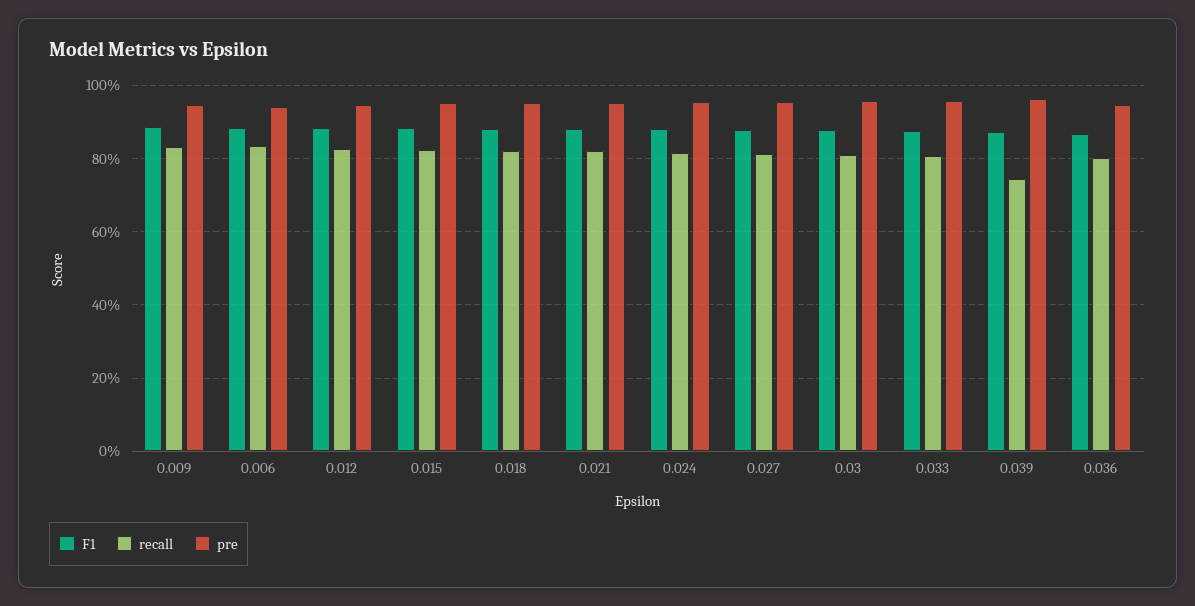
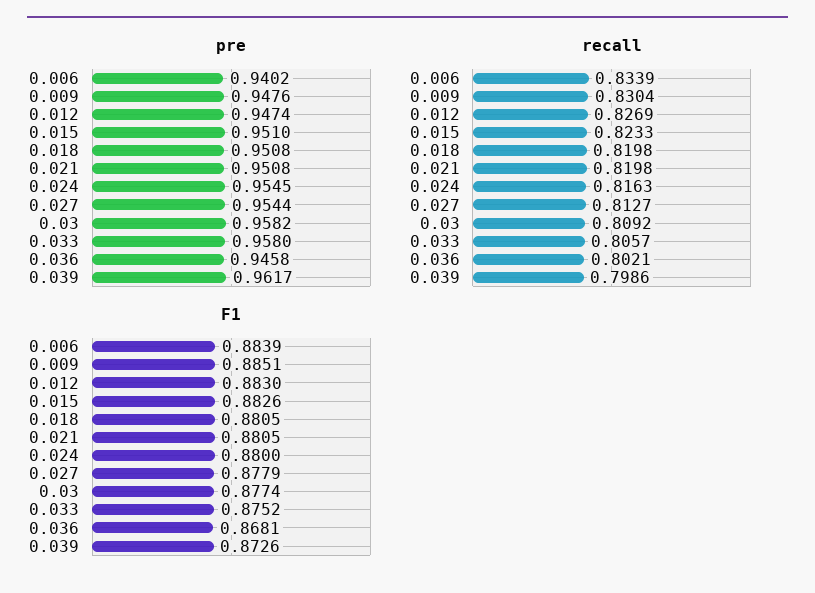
  {
    "F1": {
      "0.009": 0.8851,
      "0.006": 0.8839,
      "0.012": 0.883,
      "0.015": 0.8826,
      "0.018": 0.8805,
      "0.021": 0.8805,
      "0.024": 0.88,
      "0.027": 0.8779,
      "0.03": 0.8774,
      "0.033": 0.8752,
      "0.039": 0.8726,
      "0.036": 0.8681
    },
    "recall": {
      "0.009": 0.8304,
      "0.006": 0.8339,
      "0.012": 0.8269,
      "0.015": 0.8233,
      "0.018": 0.8198,
      "0.021": 0.8198,
      "0.024": 0.8163,
      "0.027": 0.8127,
      "0.03": 0.8092,
      "0.033": 0.8057,
-     "0.039": 0.74,
+     "0.039": 0.7986,
      "0.036": 0.8021
    },
    "pre": {
      "0.009": 0.9476,
      "0.006": 0.9402,
      "0.012": 0.9474,
      "0.015": 0.951,
      "0.018": 0.9508,
      "0.021": 0.9508,
      "0.024": 0.9545,
      "0.027": 0.9544,
      "0.03": 0.9582,
      "0.033": 0.958,
      "0.039": 0.9617,
      "0.036": 0.9458
    }
  }

